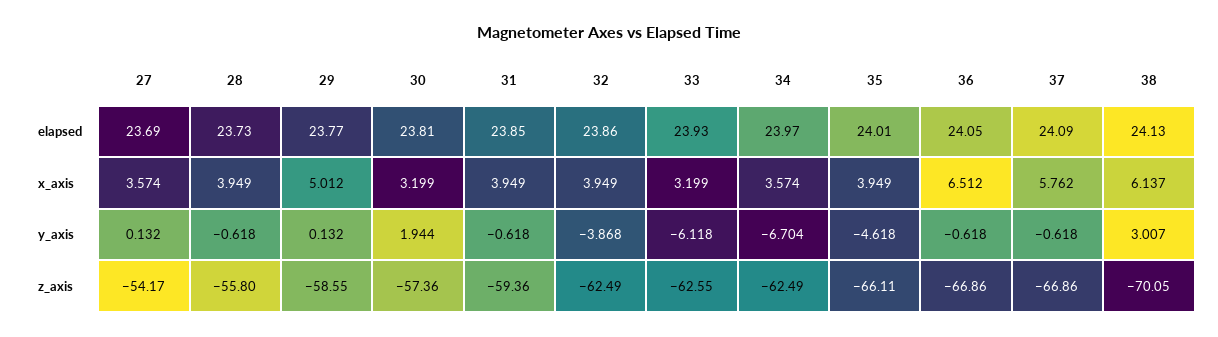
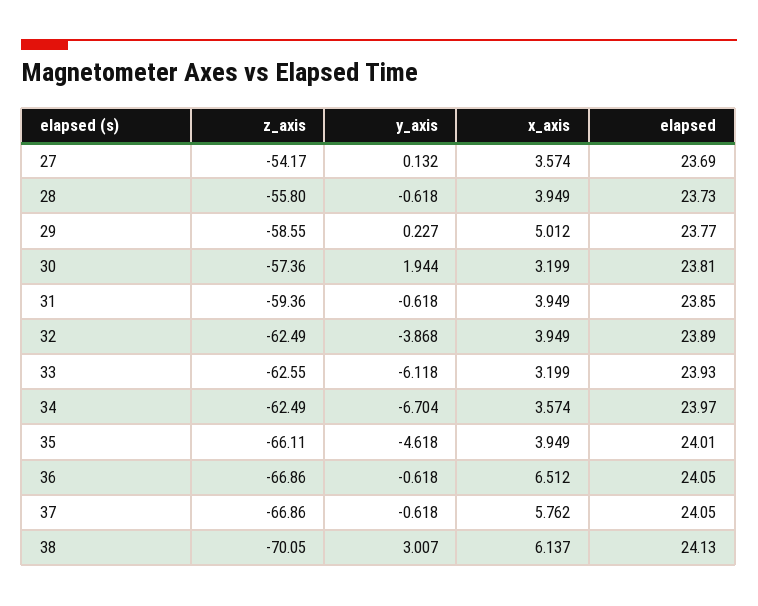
  {
    "27": {
      "elapsed": 23.69,
      "x_axis": 3.574,
      "y_axis": 0.132,
      "z_axis": -54.17
    },
    "28": {
      "elapsed": 23.73,
      "x_axis": 3.949,
      "y_axis": -0.618,
      "z_axis": -55.8
    },
    "29": {
      "elapsed": 23.77,
      "x_axis": 5.012,
-     "y_axis": 0.132,
+     "y_axis": 0.227,
      "z_axis": -58.55
    },
    "30": {
      "elapsed": 23.81,
      "x_axis": 3.199,
      "y_axis": 1.944,
      "z_axis": -57.36
    },
    "31": {
      "elapsed": 23.85,
      "x_axis": 3.949,
      "y_axis": -0.618,
      "z_axis": -59.36
    },
    "32": {
-     "elapsed": 23.86,
+     "elapsed": 23.89,
      "x_axis": 3.949,
      "y_axis": -3.868,
      "z_axis": -62.49
    },
    "33": {
      "elapsed": 23.93,
      "x_axis": 3.199,
      "y_axis": -6.118,
      "z_axis": -62.55
    },
    "34": {
      "elapsed": 23.97,
      "x_axis": 3.574,
      "y_axis": -6.704,
      "z_axis": -62.49
    },
    "35": {
      "elapsed": 24.01,
      "x_axis": 3.949,
      "y_axis": -4.618,
      "z_axis": -66.11
    },
    "36": {
      "elapsed": 24.05,
      "x_axis": 6.512,
      "y_axis": -0.618,
      "z_axis": -66.86
    },
    "37": {
-     "elapsed": 24.09,
+     "elapsed": 24.05,
      "x_axis": 5.762,
      "y_axis": -0.618,
      "z_axis": -66.86
    },
    "38": {
      "elapsed": 24.13,
      "x_axis": 6.137,
      "y_axis": 3.007,
      "z_axis": -70.05
    }
  }

